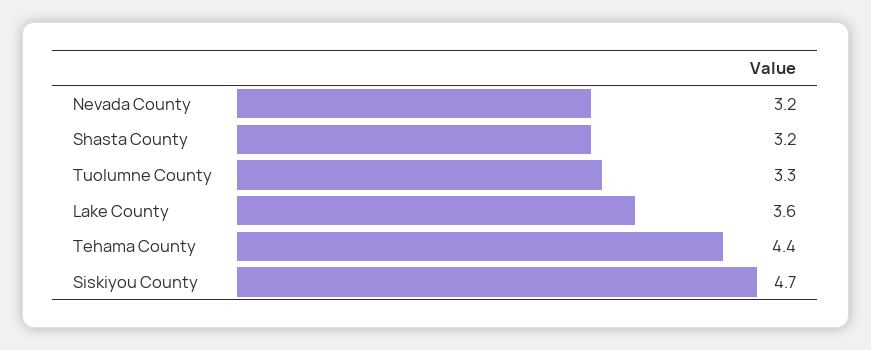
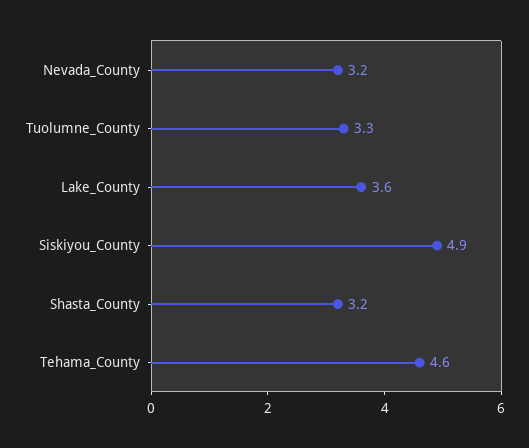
  {
    "Nevada County": 3.2,
    "Shasta County": 3.2,
    "Tuolumne County": 3.3,
    "Lake County": 3.6,
-   "Tehama County": 4.4,
+   "Tehama County": 4.6,
-   "Siskiyou County": 4.7
+   "Siskiyou County": 4.9
  }

